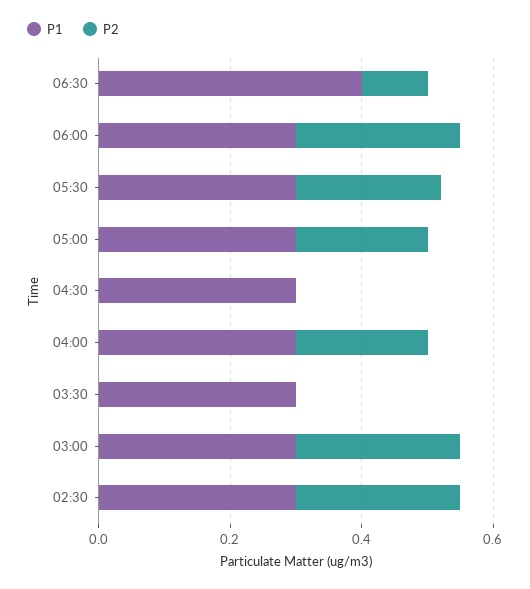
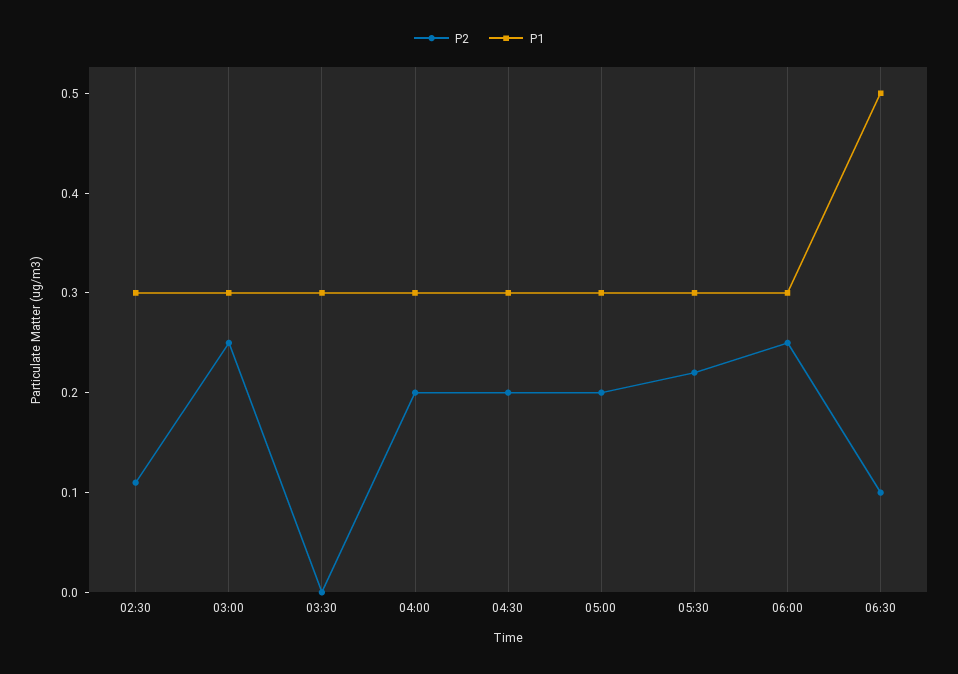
  {
    "P1": {
-     "06:30": 0.4,
+     "06:30": 0.5,
      "06:00": 0.3,
      "05:30": 0.3,
      "05:00": 0.3,
      "04:30": 0.3,
      "04:00": 0.3,
      "03:30": 0.3,
      "03:00": 0.3,
      "02:30": 0.3
    },
    "P2": {
      "06:30": 0.1,
      "06:00": 0.25,
      "05:30": 0.22,
      "05:00": 0.2,
-     "04:30": 0,
+     "04:30": 0.2,
      "04:00": 0.2,
      "03:30": 0,
      "03:00": 0.25,
-     "02:30": 0.25
+     "02:30": 0.11
    }
  }

